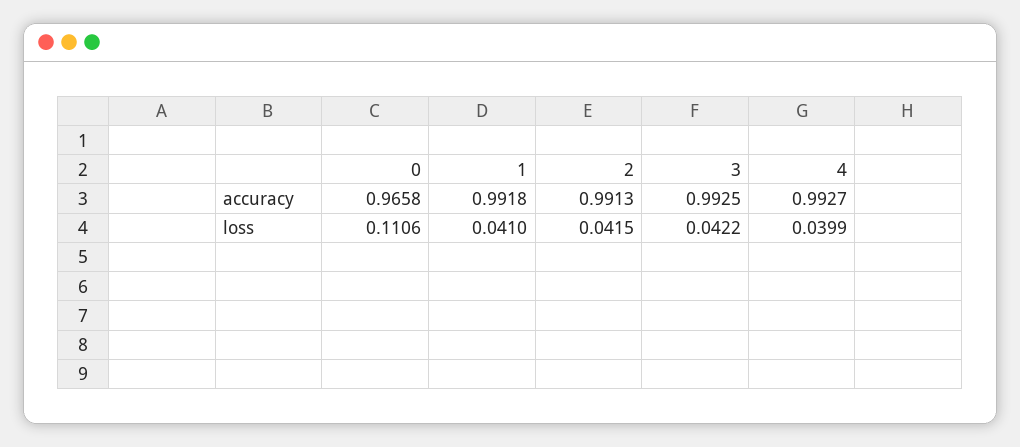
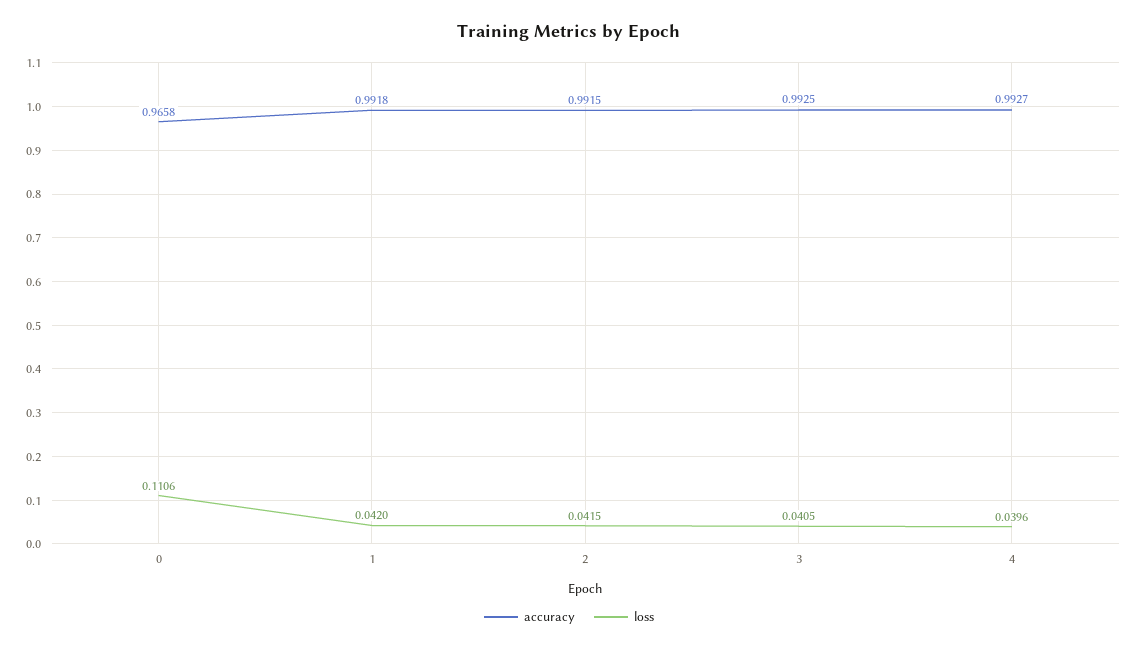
  {
    "accuracy": {
      "0": 0.9658,
      "1": 0.9918,
-     "2": 0.9913,
+     "2": 0.9915,
      "3": 0.9925,
      "4": 0.9927
    },
    "loss": {
      "0": 0.1106,
-     "1": 0.041,
+     "1": 0.042,
      "2": 0.0415,
-     "3": 0.0422,
+     "3": 0.0405,
-     "4": 0.0399
+     "4": 0.0396
    }
  }

